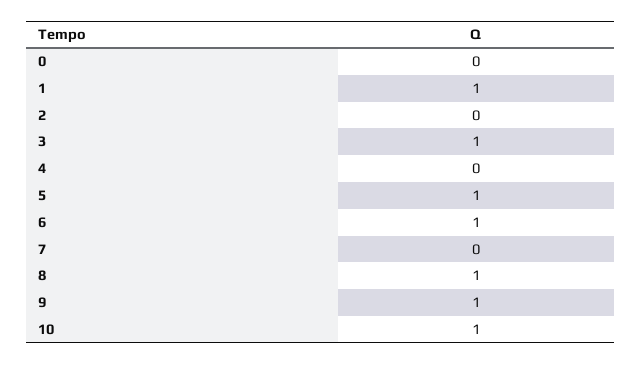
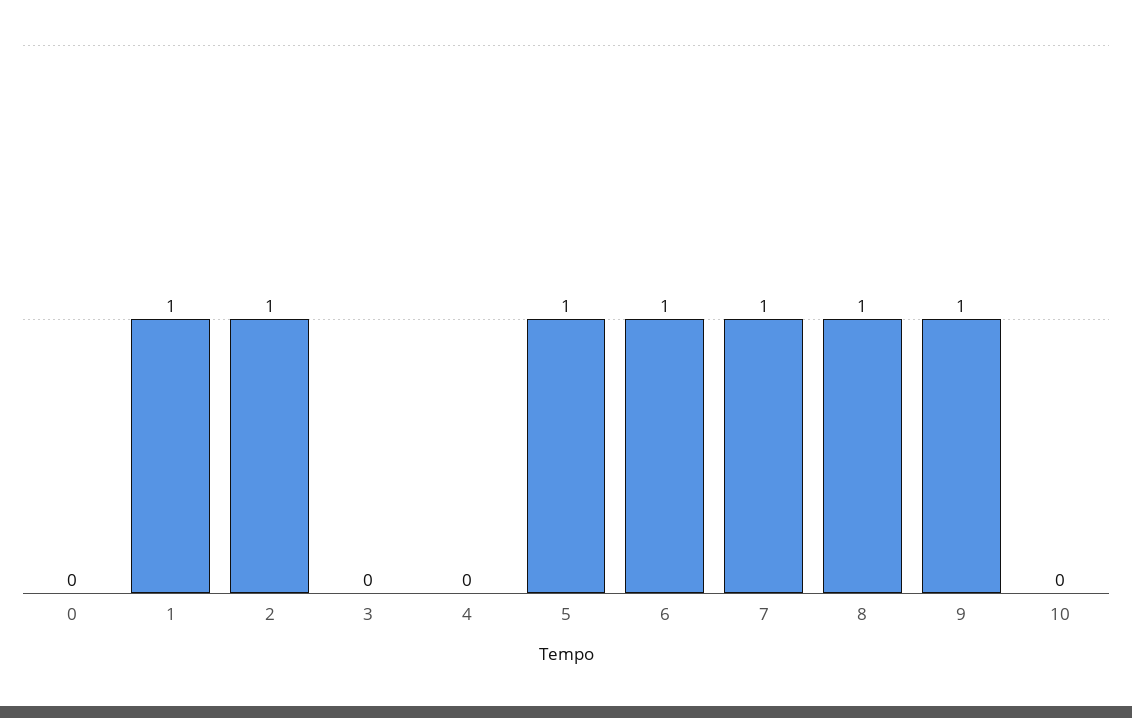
  {
    "0": 0,
    "1": 1,
-   "2": 0,
+   "2": 1,
-   "3": 1,
+   "3": 0,
    "4": 0,
    "5": 1,
    "6": 1,
-   "7": 0,
+   "7": 1,
    "8": 1,
    "9": 1,
-   "10": 1
+   "10": 0
  }

